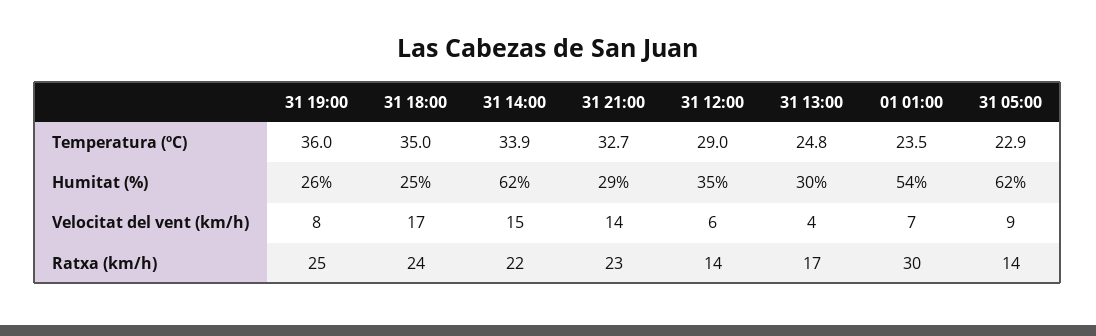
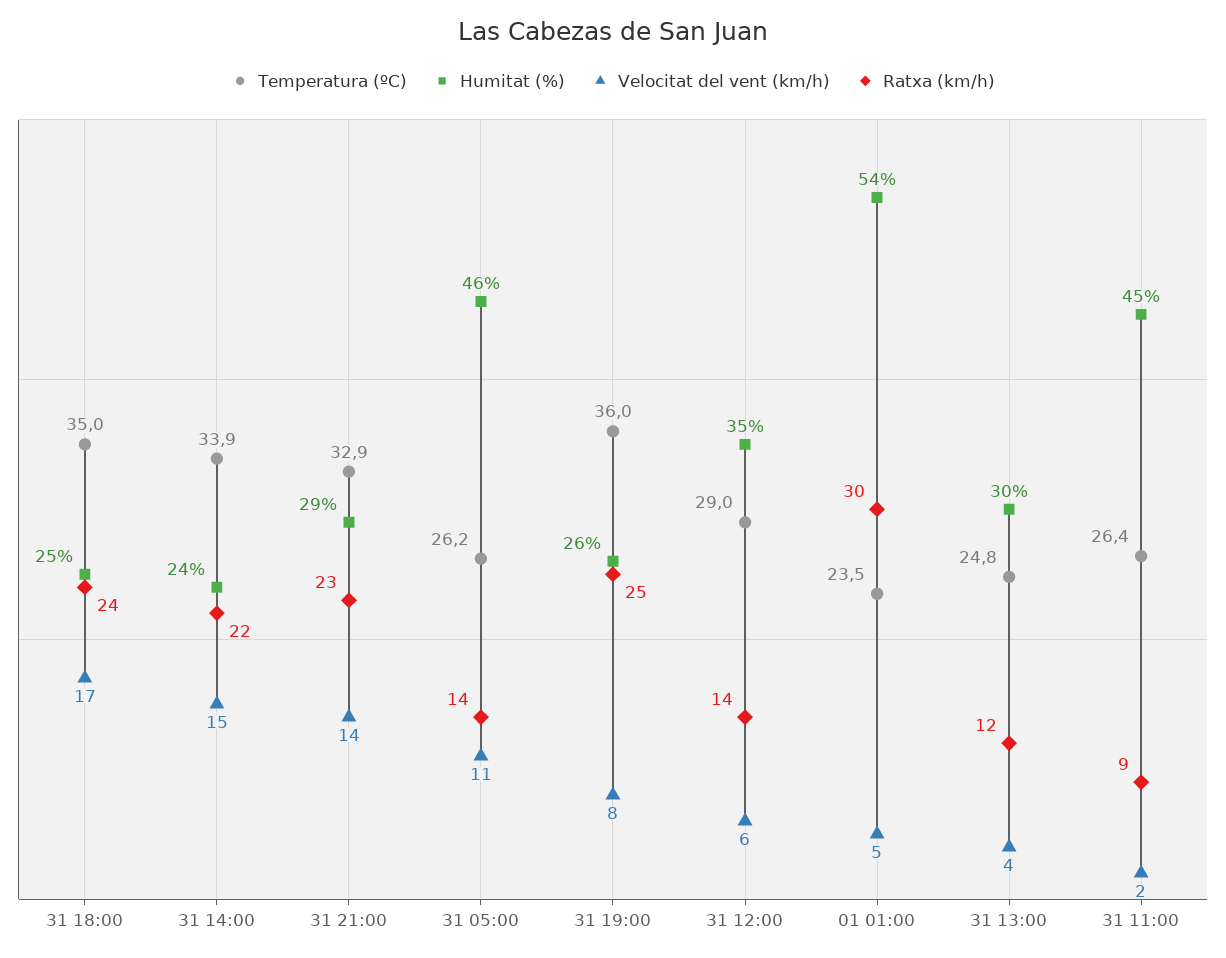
  {
    "Temperatura (ºC)": {
      "31 19:00": 36,
      "31 18:00": 35,
      "31 14:00": 33.9,
-     "31 21:00": 32.7,
+     "31 21:00": 32.9,
      "31 12:00": 29,
      "31 13:00": 24.8,
      "01 01:00": 23.5,
-     "31 05:00": 22.9
+     "31 05:00": 26.2,
+     "31 11:00": 26.4
    },
    "Humitat (%)": {
      "31 19:00": 26,
      "31 18:00": 25,
-     "31 14:00": 62,
+     "31 14:00": 24,
      "31 21:00": 29,
      "31 12:00": 35,
      "31 13:00": 30,
      "01 01:00": 54,
-     "31 05:00": 62
+     "31 05:00": 46,
+     "31 11:00": 45
    },
    "Velocitat del vent (km/h)": {
      "31 19:00": 8,
      "31 18:00": 17,
      "31 14:00": 15,
      "31 21:00": 14,
      "31 12:00": 6,
      "31 13:00": 4,
-     "01 01:00": 7,
+     "01 01:00": 5,
-     "31 05:00": 9
+     "31 05:00": 11,
+     "31 11:00": 2
    },
    "Ratxa (km/h)": {
      "31 19:00": 25,
      "31 18:00": 24,
      "31 14:00": 22,
      "31 21:00": 23,
      "31 12:00": 14,
-     "31 13:00": 17,
+     "31 13:00": 12,
      "01 01:00": 30,
-     "31 05:00": 14
+     "31 05:00": 14,
+     "31 11:00": 9
    }
  }

